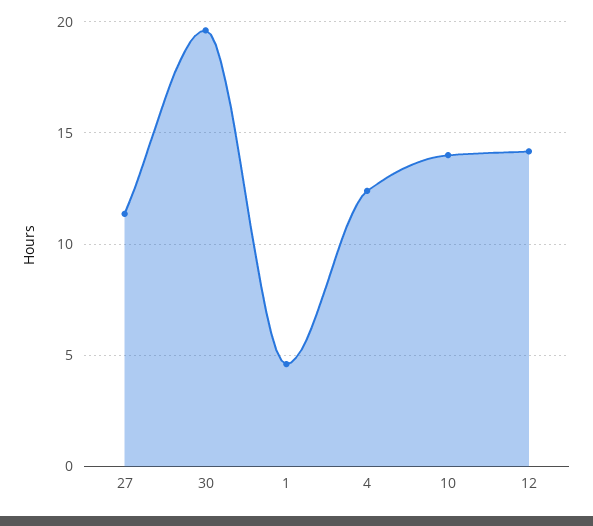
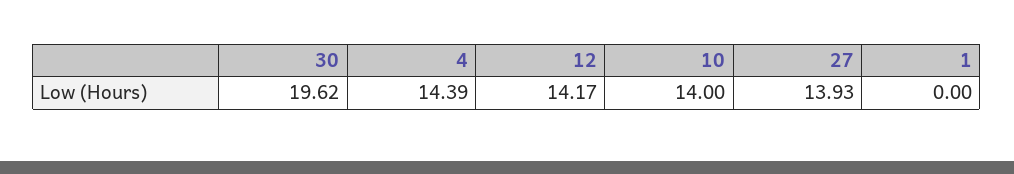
  {
-   "27": 11.5,
+   "27": 13.93,
    "30": 19.62,
-   "1": 4.5,
+   "1": 0,
-   "4": 12.5,
+   "4": 14.39,
    "10": 14,
    "12": 14.17
  }

